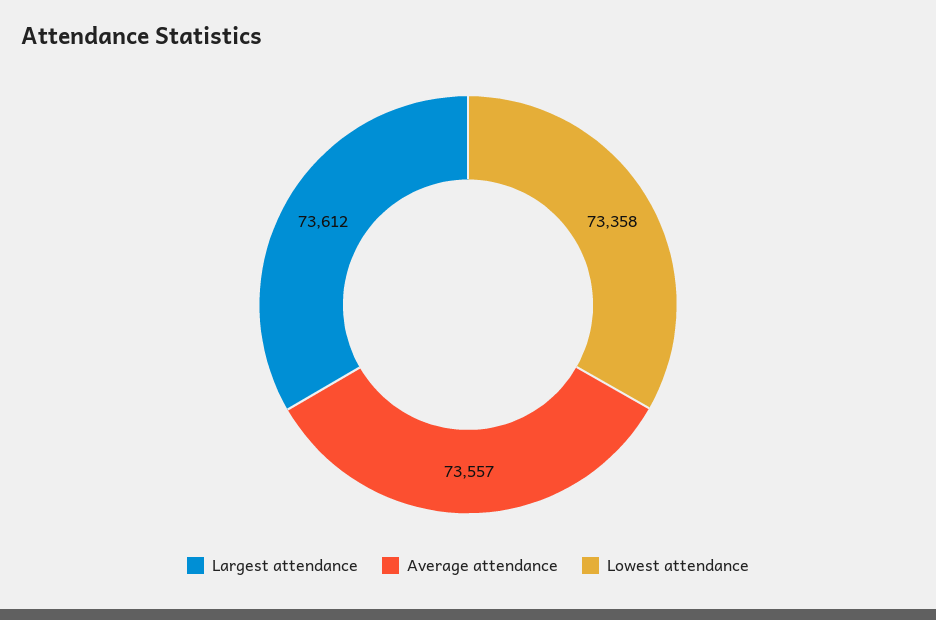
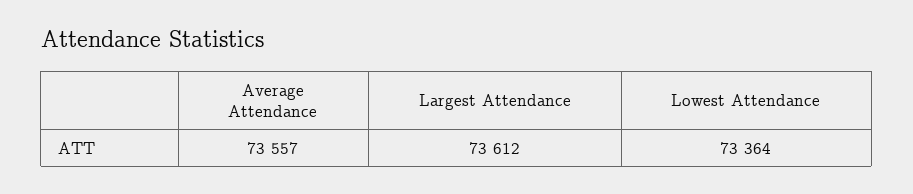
  {
    "Largest attendance": 73612,
    "Average attendance": 73557,
-   "Lowest attendance": 73358
+   "Lowest attendance": 73364
  }

